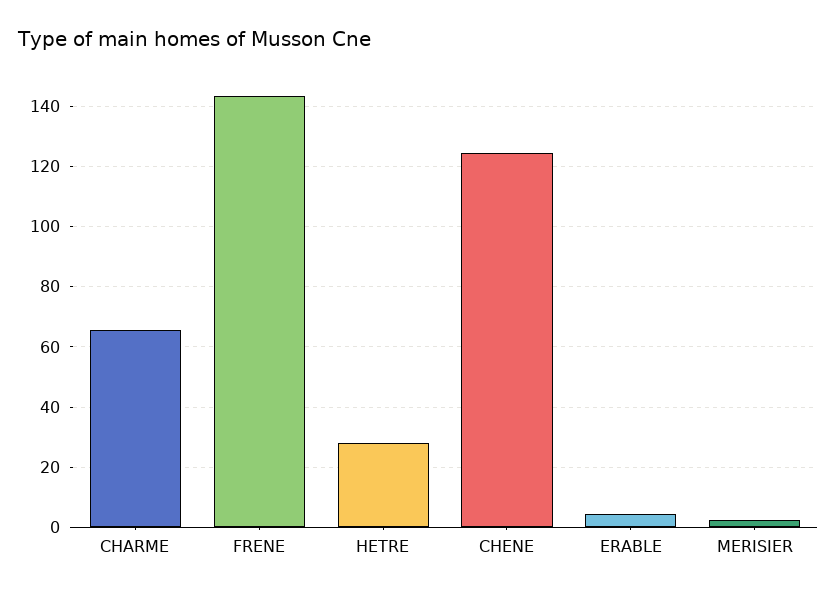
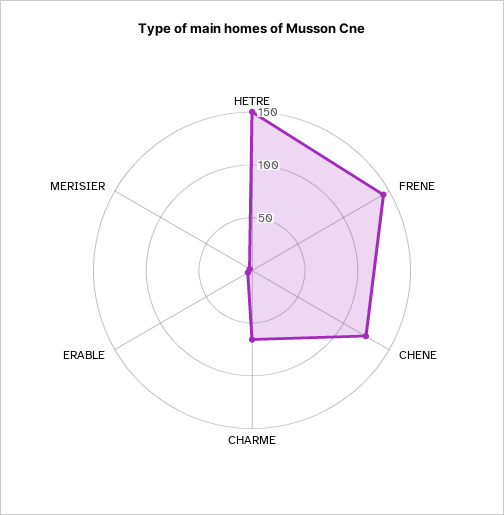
  {
    "CHARME": 66,
    "FRENE": 144,
-   "HETRE": 28,
+   "HETRE": 150,
    "CHENE": 124,
    "ERABLE": 4,
    "MERISIER": 2
  }

